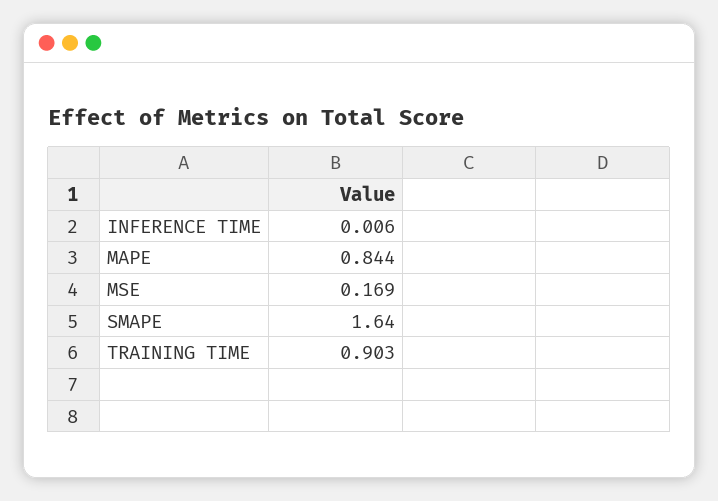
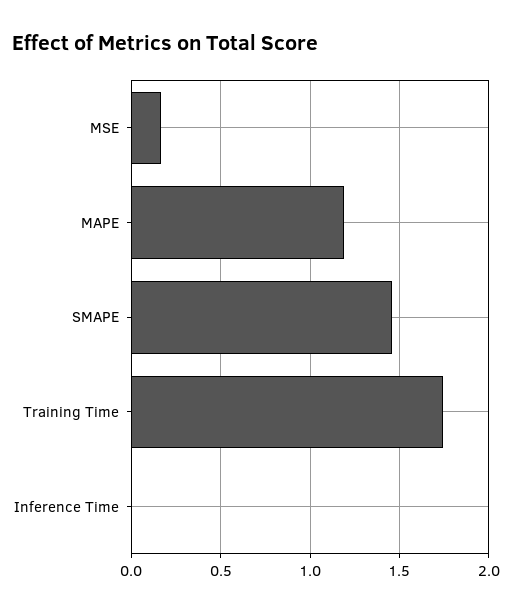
  {
    "INFERENCE TIME": 0.006,
-   "MAPE": 0.844,
+   "MAPE": 1.2,
    "MSE": 0.169,
-   "SMAPE": 1.64,
+   "SMAPE": 1.45,
-   "TRAINING TIME": 0.903
+   "TRAINING TIME": 1.75
  }

